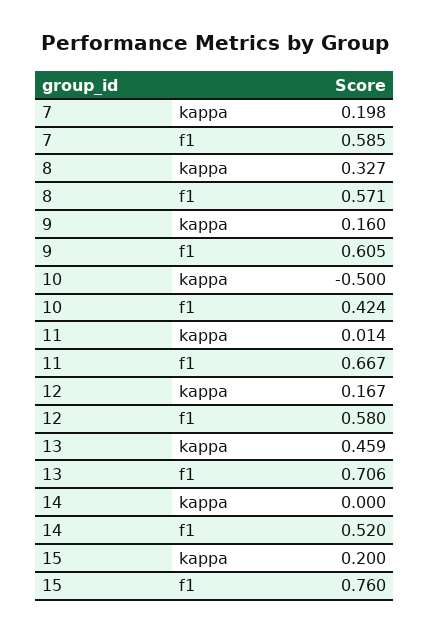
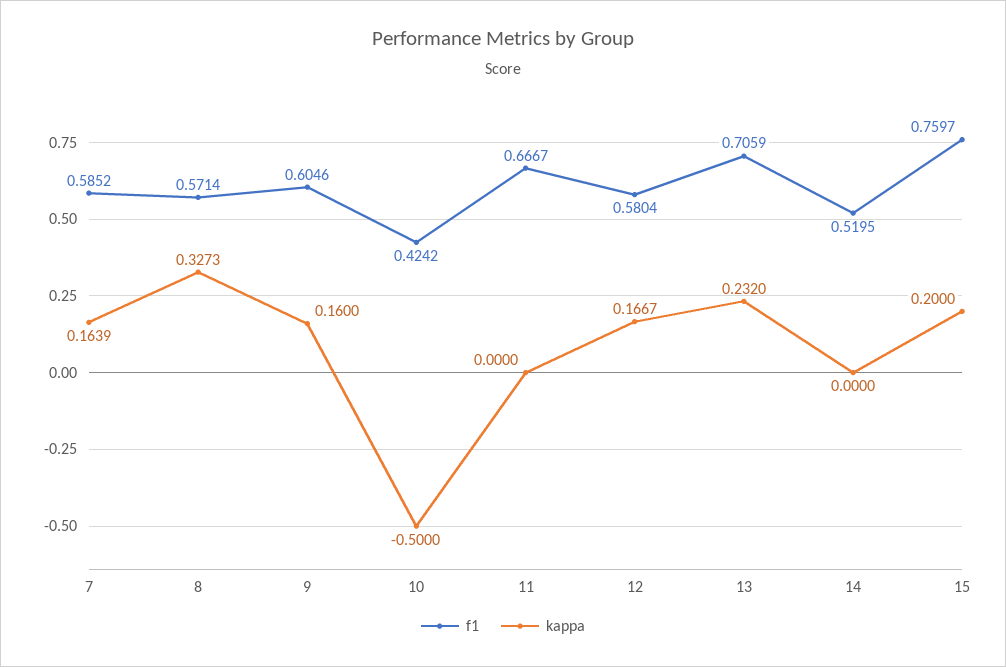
  {
    "kappa": {
-     "7": 0.198,
+     "7": 0.1639,
      "8": 0.3273,
      "9": 0.16,
      "10": -0.5,
-     "11": 0.014,
+     "11": 0,
      "12": 0.1667,
-     "13": 0.459,
+     "13": 0.232,
      "14": 0,
      "15": 0.2
    },
    "f1": {
      "7": 0.5852,
      "8": 0.5714,
      "9": 0.6046,
      "10": 0.4242,
      "11": 0.6667,
      "12": 0.5804,
      "13": 0.7059,
      "14": 0.5195,
      "15": 0.7597
    }
  }

